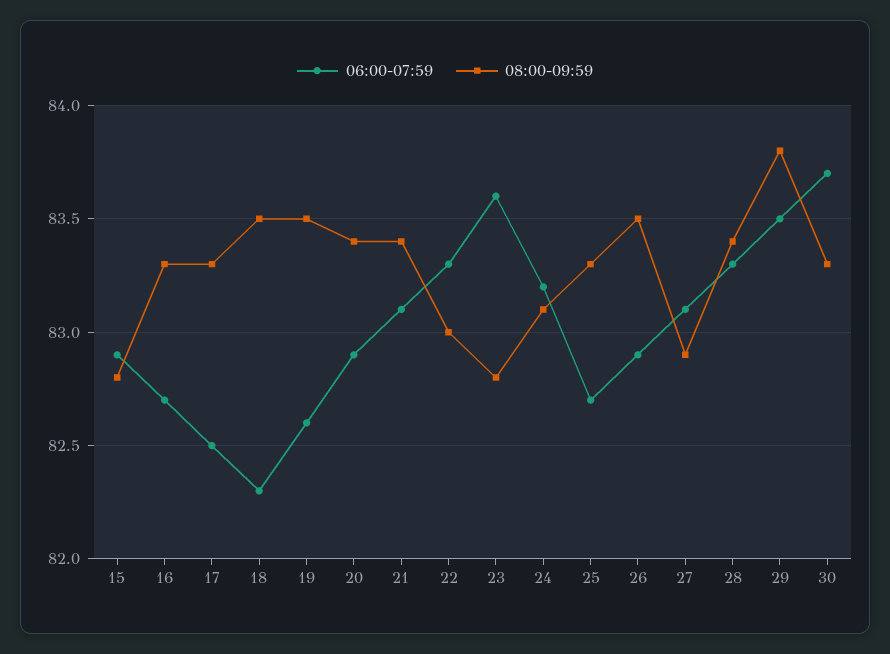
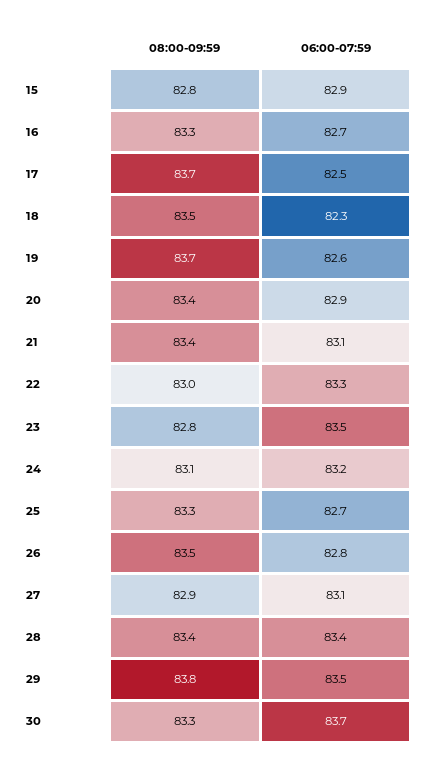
  {
    "06:00-07:59": {
      "15": 82.9,
      "16": 82.7,
      "17": 82.5,
      "18": 82.3,
      "19": 82.6,
      "20": 82.9,
      "21": 83.1,
      "22": 83.3,
-     "23": 83.6,
+     "23": 83.5,
      "24": 83.2,
      "25": 82.7,
-     "26": 82.9,
+     "26": 82.8,
      "27": 83.1,
-     "28": 83.3,
+     "28": 83.4,
      "29": 83.5,
      "30": 83.7
    },
    "08:00-09:59": {
      "15": 82.8,
      "16": 83.3,
-     "17": 83.3,
+     "17": 83.7,
      "18": 83.5,
-     "19": 83.5,
+     "19": 83.7,
      "20": 83.4,
      "21": 83.4,
      "22": 83,
      "23": 82.8,
      "24": 83.1,
      "25": 83.3,
      "26": 83.5,
      "27": 82.9,
      "28": 83.4,
      "29": 83.8,
      "30": 83.3
    }
  }

